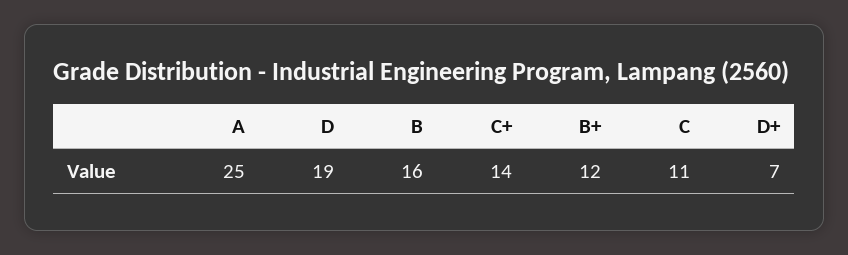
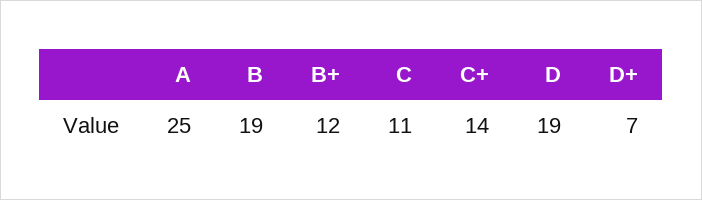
  {
    "A": 25,
    "D": 19,
-   "B": 16,
+   "B": 19,
    "C+": 14,
    "B+": 12,
    "C": 11,
    "D+": 7
  }

